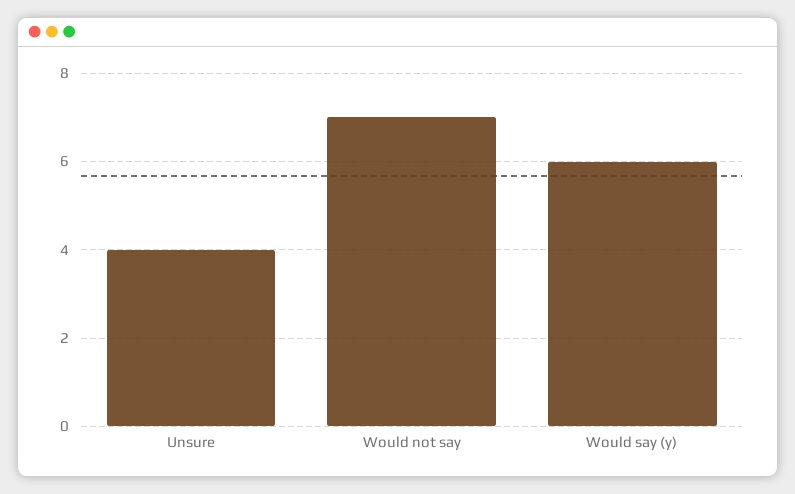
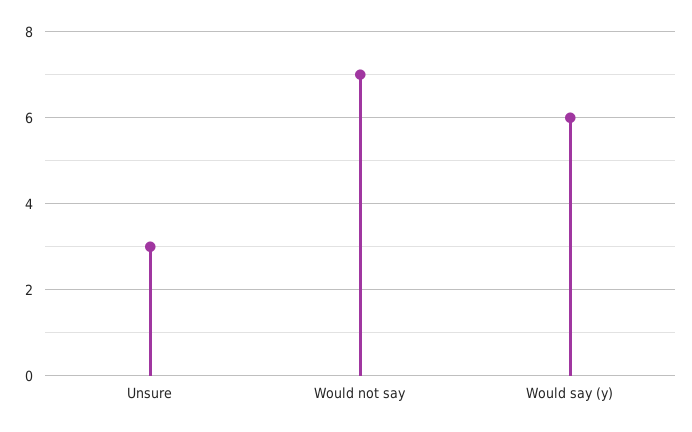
  {
-   "Unsure": 4,
+   "Unsure": 3,
    "Would not say": 7,
    "Would say (y)": 6
  }

